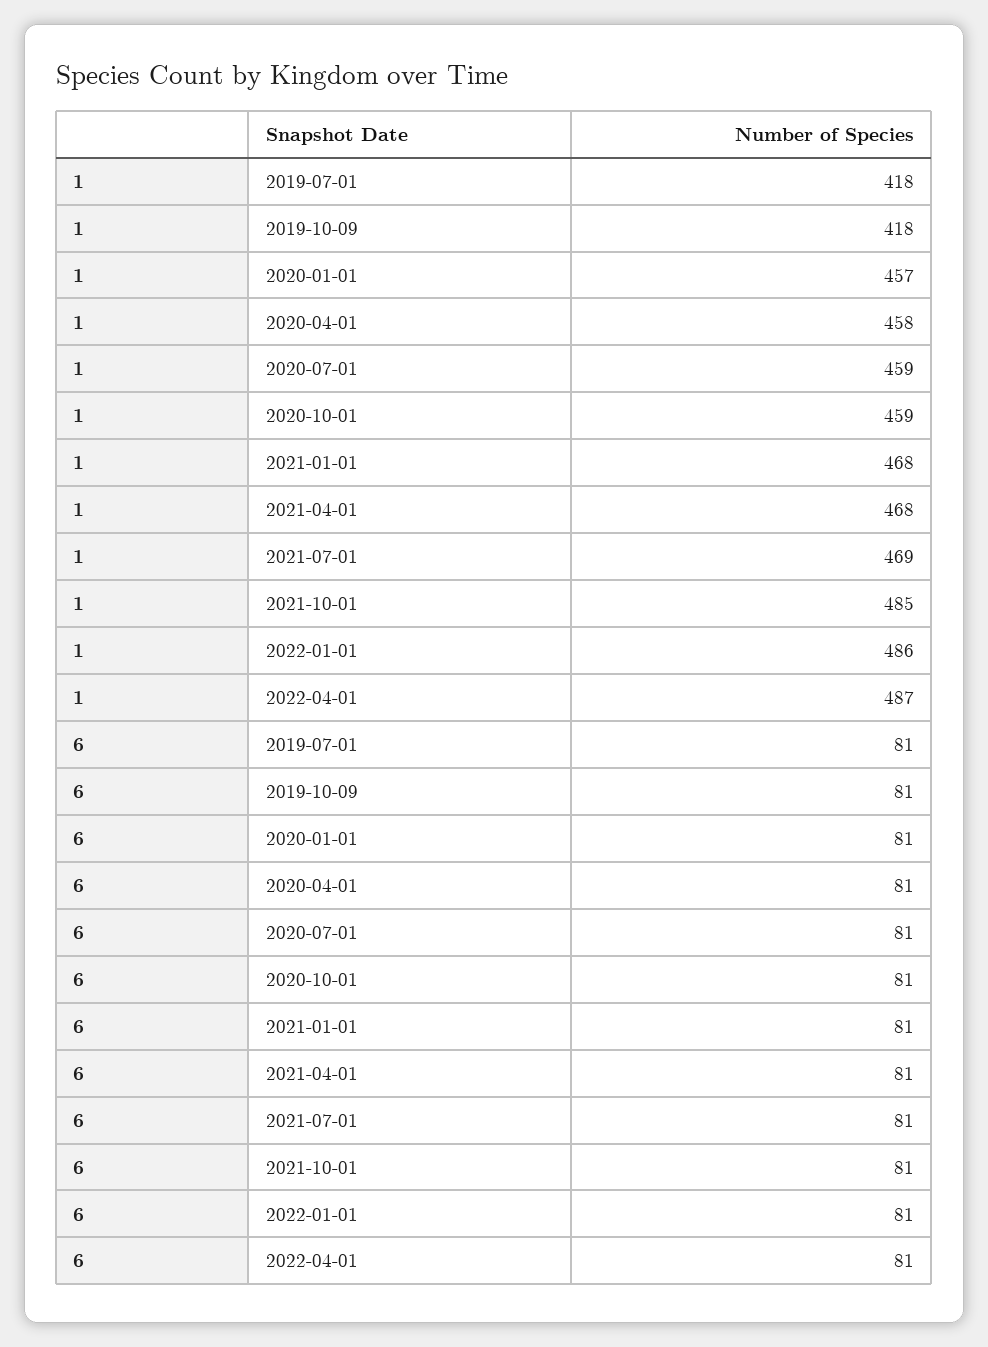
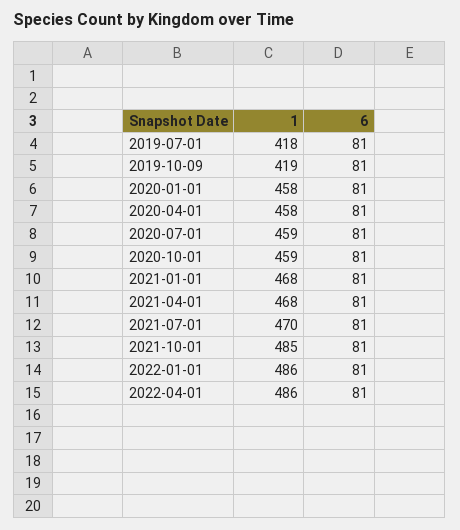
  {
    "1": {
      "2019-07-01": 418,
-     "2019-10-09": 418,
+     "2019-10-09": 419,
-     "2020-01-01": 457,
+     "2020-01-01": 458,
      "2020-04-01": 458,
      "2020-07-01": 459,
      "2020-10-01": 459,
      "2021-01-01": 468,
      "2021-04-01": 468,
-     "2021-07-01": 469,
+     "2021-07-01": 470,
      "2021-10-01": 485,
      "2022-01-01": 486,
-     "2022-04-01": 487
+     "2022-04-01": 486
    },
    "6": {
      "2019-07-01": 81,
      "2019-10-09": 81,
      "2020-01-01": 81,
      "2020-04-01": 81,
      "2020-07-01": 81,
      "2020-10-01": 81,
      "2021-01-01": 81,
      "2021-04-01": 81,
      "2021-07-01": 81,
      "2021-10-01": 81,
      "2022-01-01": 81,
      "2022-04-01": 81
    }
  }

